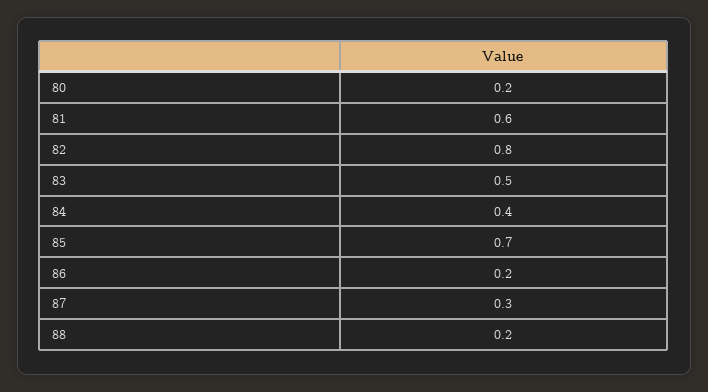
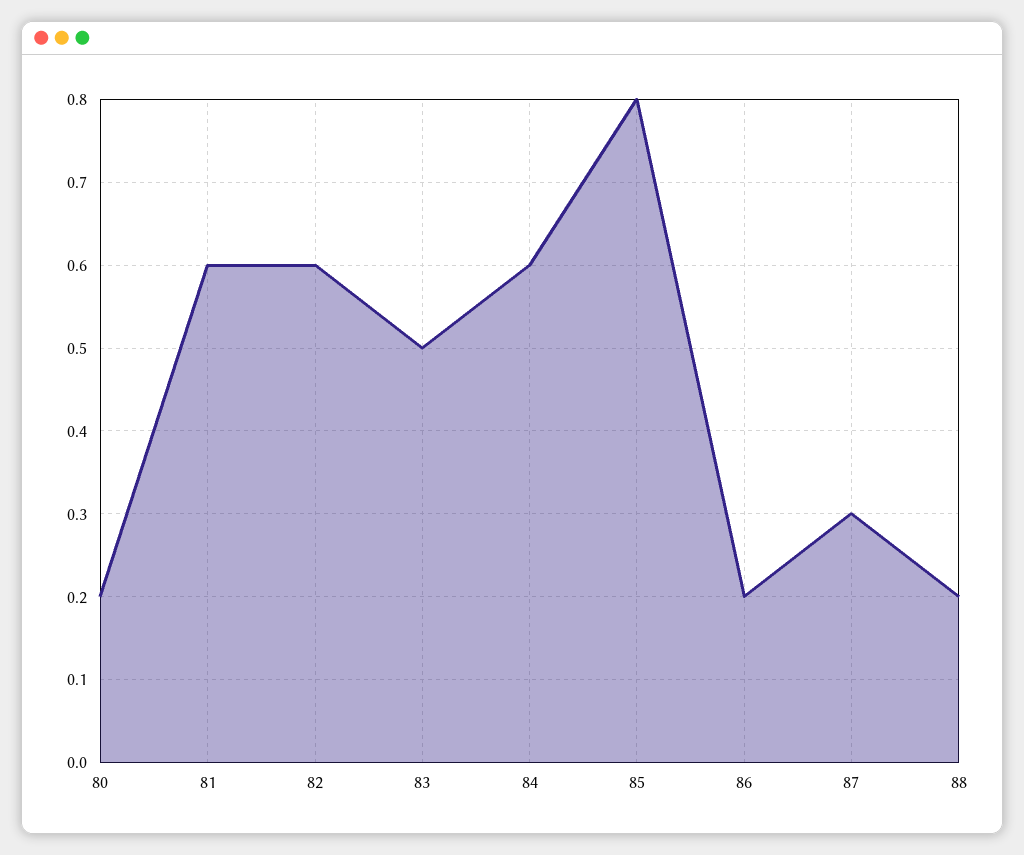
  {
    "80": 0.2,
    "81": 0.6,
-   "82": 0.8,
+   "82": 0.6,
    "83": 0.5,
-   "84": 0.4,
+   "84": 0.6,
-   "85": 0.7,
+   "85": 0.8,
    "86": 0.2,
    "87": 0.3,
    "88": 0.2
  }

